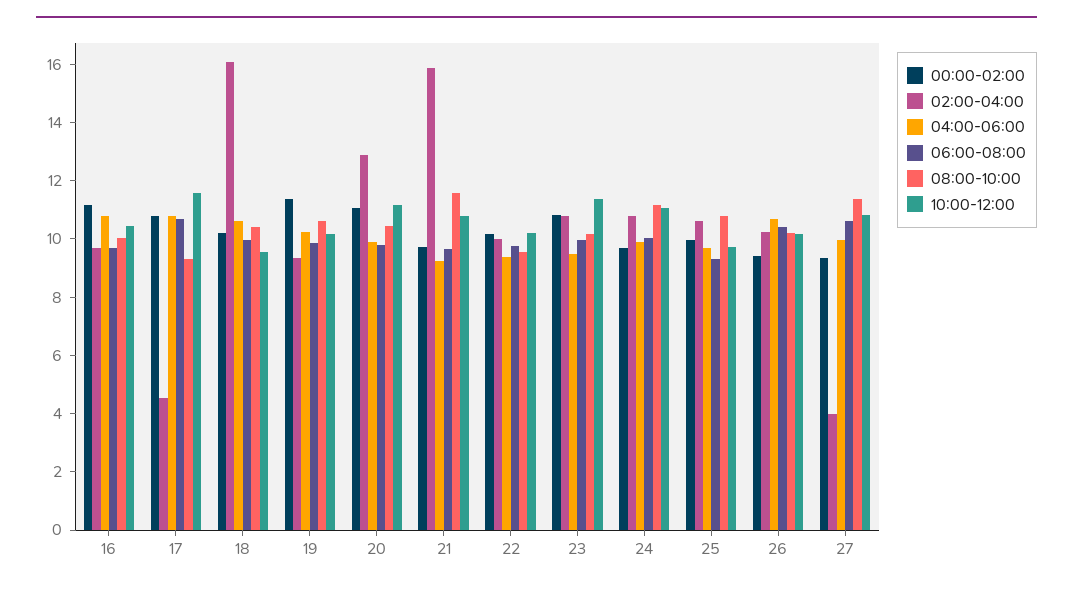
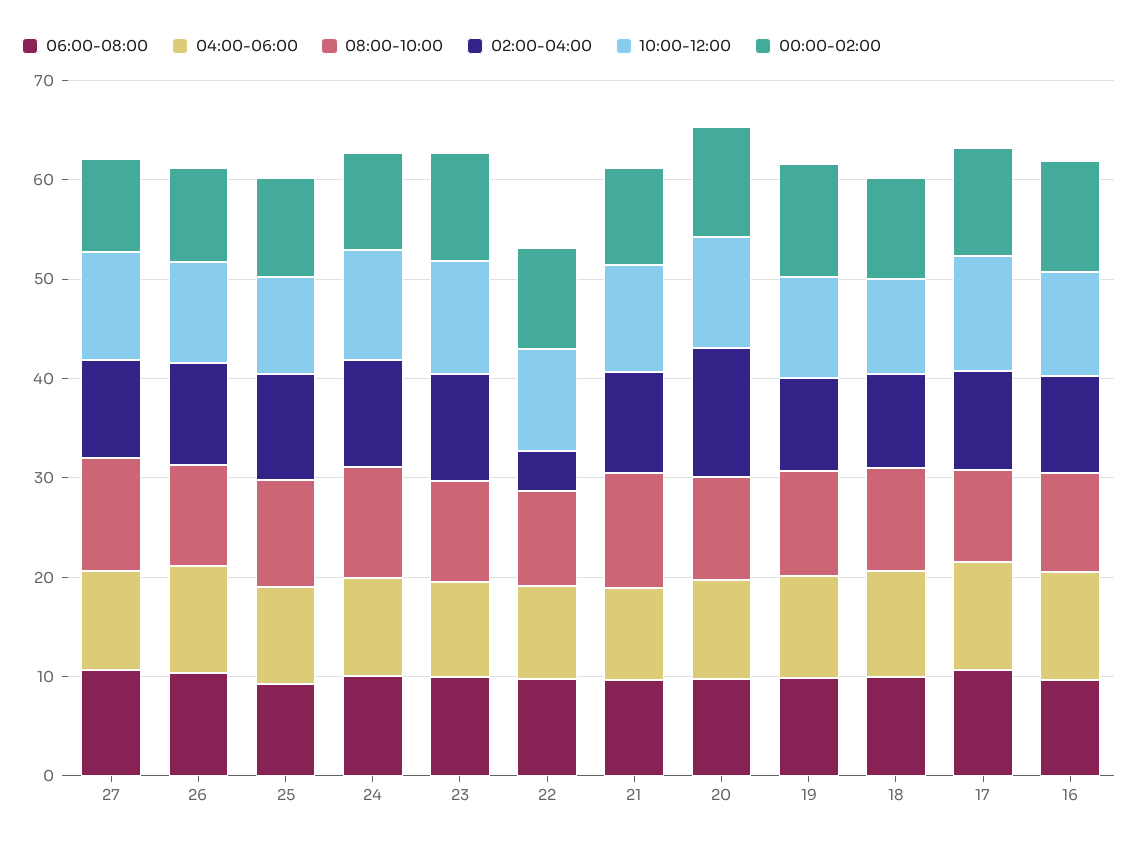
  {
    "00:00-02:00": {
      "16": 11,
      "17": 11,
      "18": 10,
      "19": 11.5,
      "20": 11,
      "21": 9.5,
      "22": 10,
      "23": 11,
      "24": 9.5,
      "25": 10,
      "26": 9.5,
      "27": 9.5
    },
    "02:00-04:00": {
      "16": 9.5,
-     "17": 4.5,
+     "17": 10,
-     "18": 16,
+     "18": 10,
      "19": 9.5,
      "20": 13,
-     "21": 16,
+     "21": 10,
-     "22": 10,
+     "22": 4,
      "23": 11,
      "24": 11,
      "25": 10.5,
      "26": 10,
-     "27": 4
+     "27": 10
    },
    "04:00-06:00": {
      "16": 11,
      "17": 11,
      "18": 10.5,
      "19": 10,
      "20": 10,
      "21": 9,
      "22": 9.5,
      "23": 9.5,
      "24": 10,
      "25": 9.5,
      "26": 10.5,
      "27": 10
    },
    "06:00-08:00": {
      "16": 9.5,
      "17": 10.5,
      "18": 10,
      "19": 10,
      "20": 10,
      "21": 9.5,
      "22": 10,
      "23": 10,
      "24": 10,
      "25": 9.5,
      "26": 10.5,
      "27": 10.5
    },
    "08:00-10:00": {
      "16": 10,
      "17": 9.5,
      "18": 10.5,
      "19": 10.5,
      "20": 10.5,
      "21": 11.5,
      "22": 9.5,
      "23": 10,
      "24": 11,
      "25": 11,
      "26": 10,
      "27": 11.5
    },
    "10:00-12:00": {
      "16": 10.5,
      "17": 11.5,
      "18": 9.5,
      "19": 10,
      "20": 11,
      "21": 11,
      "22": 10,
      "23": 11.5,
      "24": 11,
      "25": 9.5,
      "26": 10,
      "27": 11
    }
  }

